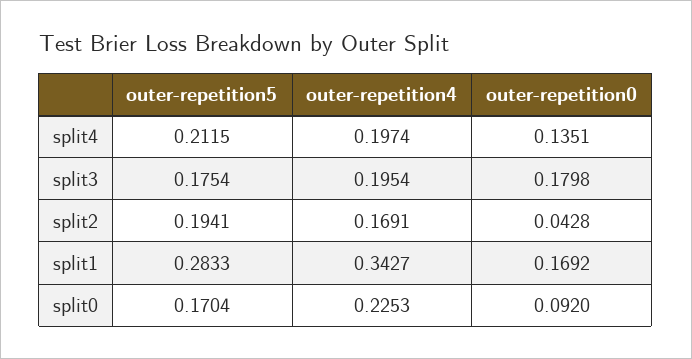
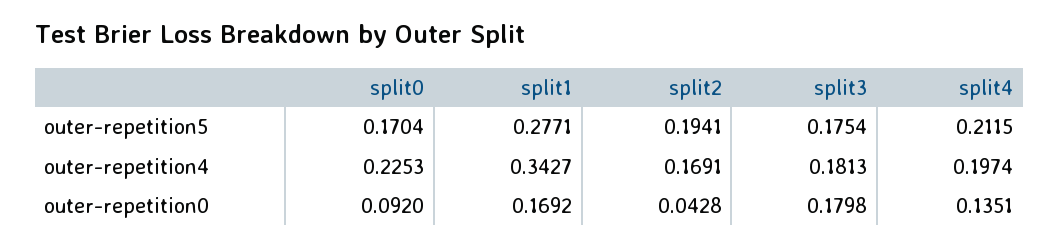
  {
    "outer-repetition5": {
      "split4": 0.2115,
      "split3": 0.1754,
      "split2": 0.1941,
-     "split1": 0.2833,
+     "split1": 0.2771,
      "split0": 0.1704
    },
    "outer-repetition4": {
      "split4": 0.1974,
-     "split3": 0.1954,
+     "split3": 0.1813,
      "split2": 0.1691,
      "split1": 0.3427,
      "split0": 0.2253
    },
    "outer-repetition0": {
      "split4": 0.1351,
      "split3": 0.1798,
      "split2": 0.0428,
      "split1": 0.1692,
      "split0": 0.092
    }
  }

